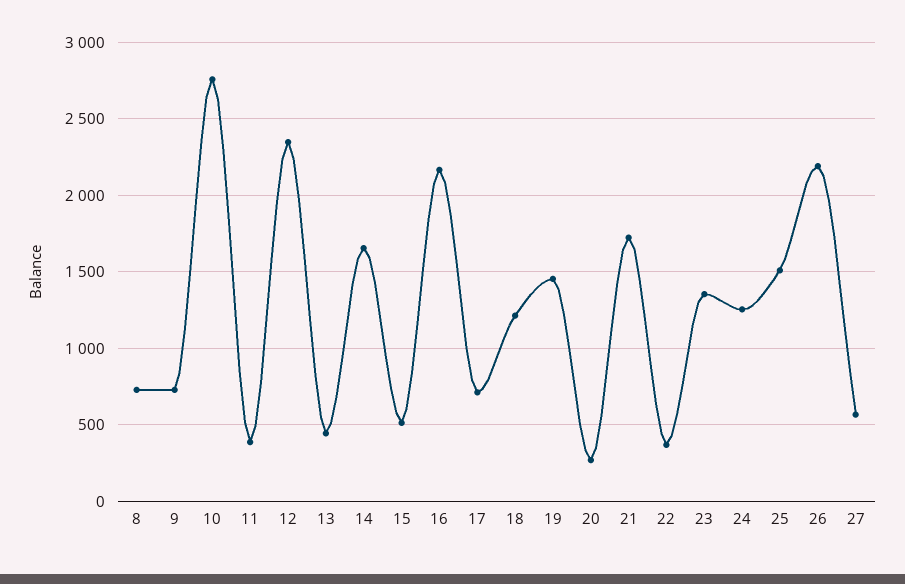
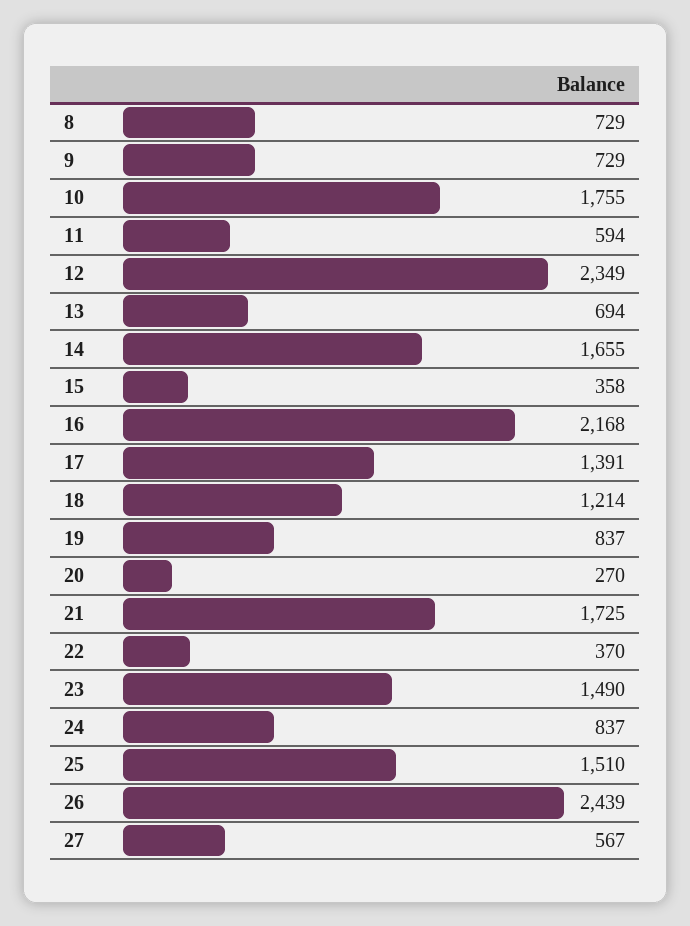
  {
    "8": 729,
    "9": 729,
-   "10": 2750,
+   "10": 1755,
-   "11": 400,
+   "11": 594,
    "12": 2349,
-   "13": 450,
+   "13": 694,
    "14": 1655,
-   "15": 500,
+   "15": 358,
    "16": 2168,
-   "17": 700,
+   "17": 1391,
    "18": 1214,
-   "19": 1450,
+   "19": 837,
    "20": 270,
    "21": 1725,
    "22": 370,
-   "23": 1350,
+   "23": 1490,
-   "24": 1250,
+   "24": 837,
    "25": 1510,
-   "26": 2200,
+   "26": 2439,
    "27": 567
  }

